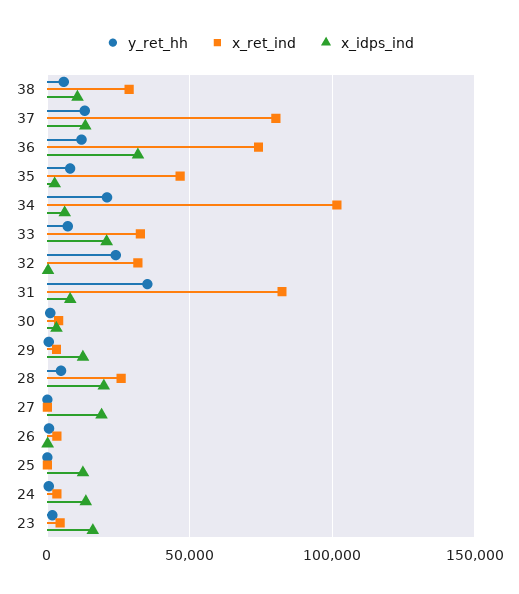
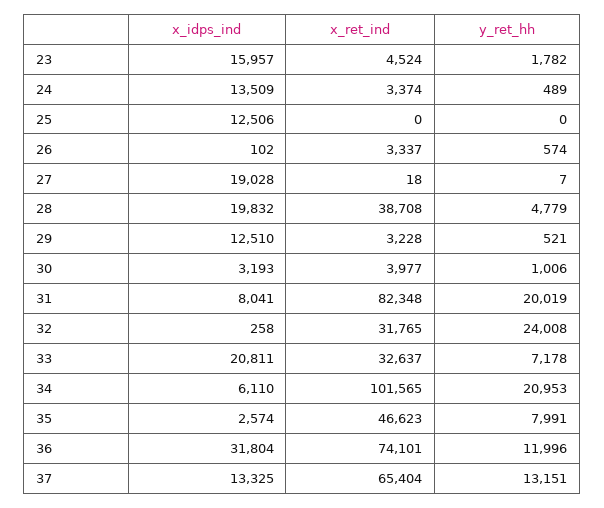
  {
    "y_ret_hh": {
-     "38": 5000,
      "37": 13151,
      "36": 11996,
      "35": 7991,
      "34": 20953,
      "33": 7178,
      "32": 24008,
-     "31": 35000,
+     "31": 20019,
      "30": 1006,
      "29": 521,
      "28": 4779,
      "27": 7,
      "26": 574,
      "25": 0,
      "24": 489,
      "23": 1782
    },
    "x_ret_ind": {
-     "38": 30000,
-     "37": 80000,
+     "37": 65404,
      "36": 74101,
      "35": 46623,
      "34": 101565,
      "33": 32637,
      "32": 31765,
      "31": 82348,
      "30": 3977,
      "29": 3228,
-     "28": 25000,
+     "28": 38708,
      "27": 18,
      "26": 3337,
      "25": 0,
      "24": 3374,
      "23": 4524
    },
    "x_idps_ind": {
-     "38": 10000,
      "37": 13325,
      "36": 31804,
      "35": 2574,
      "34": 6110,
      "33": 20811,
      "32": 258,
      "31": 8041,
      "30": 3193,
      "29": 12510,
      "28": 19832,
      "27": 19028,
      "26": 102,
      "25": 12506,
      "24": 13509,
      "23": 15957
    }
  }

